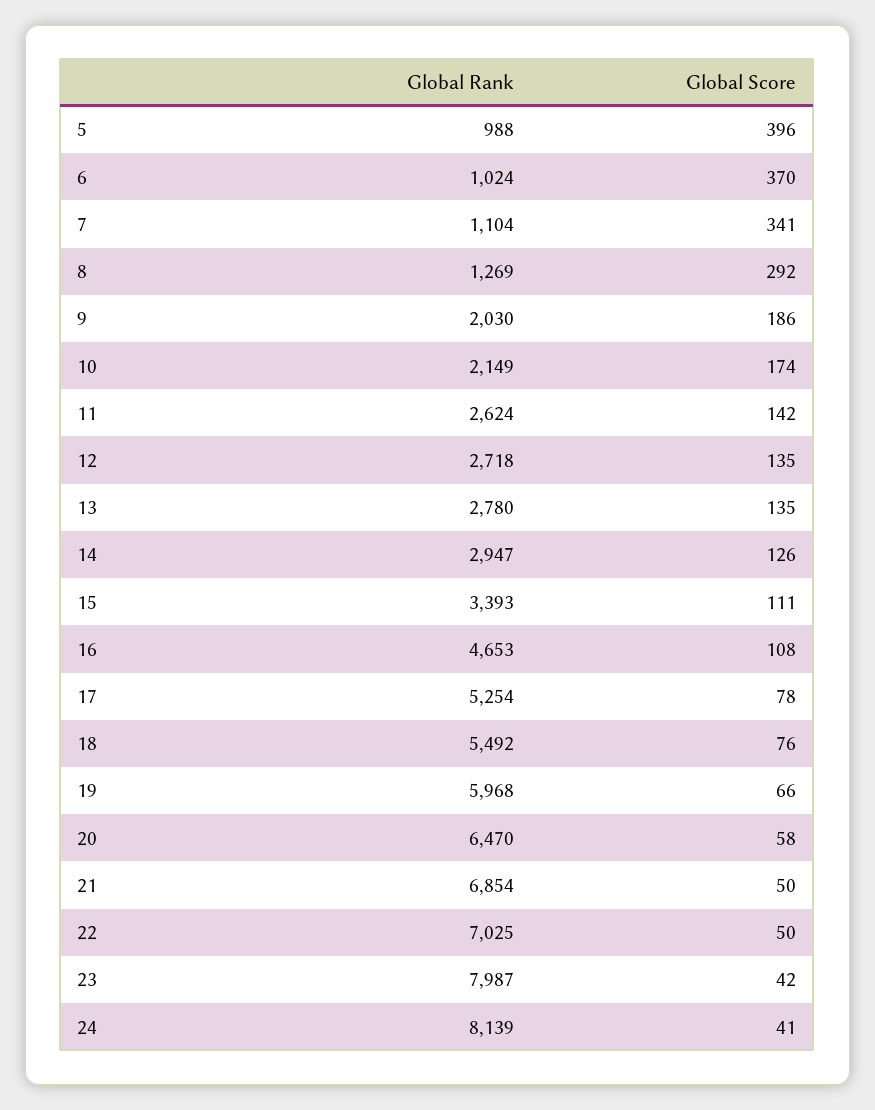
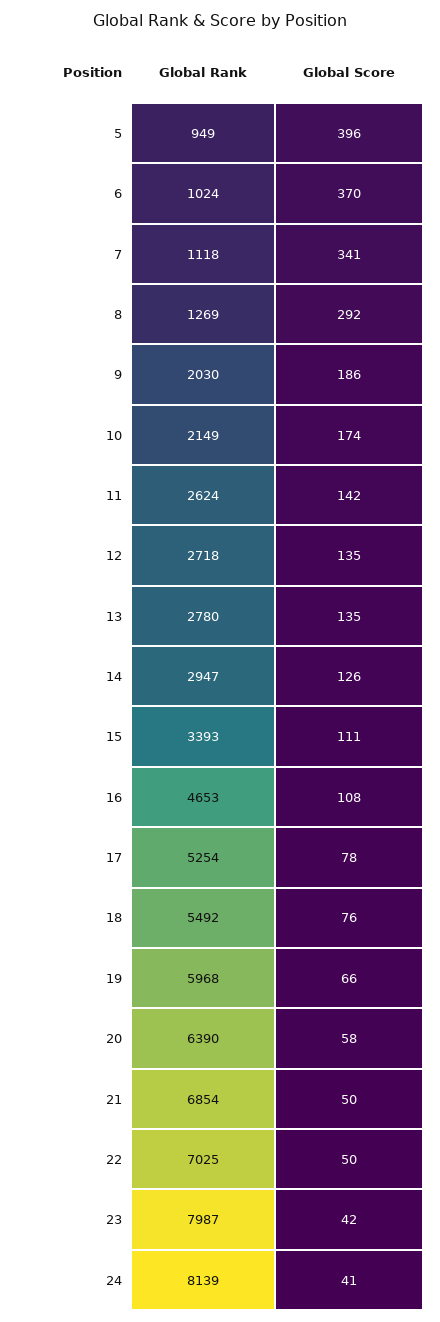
  {
    "Global Rank": {
-     "5": 988,
+     "5": 949,
      "6": 1024,
-     "7": 1104,
+     "7": 1118,
      "8": 1269,
      "9": 2030,
      "10": 2149,
      "11": 2624,
      "12": 2718,
      "13": 2780,
      "14": 2947,
      "15": 3393,
      "16": 4653,
      "17": 5254,
      "18": 5492,
      "19": 5968,
-     "20": 6470,
+     "20": 6390,
      "21": 6854,
      "22": 7025,
      "23": 7987,
      "24": 8139
    },
    "Global Score": {
      "5": 396,
      "6": 370,
      "7": 341,
      "8": 292,
      "9": 186,
      "10": 174,
      "11": 142,
      "12": 135,
      "13": 135,
      "14": 126,
      "15": 111,
      "16": 108,
      "17": 78,
      "18": 76,
      "19": 66,
      "20": 58,
      "21": 50,
      "22": 50,
      "23": 42,
      "24": 41
    }
  }

